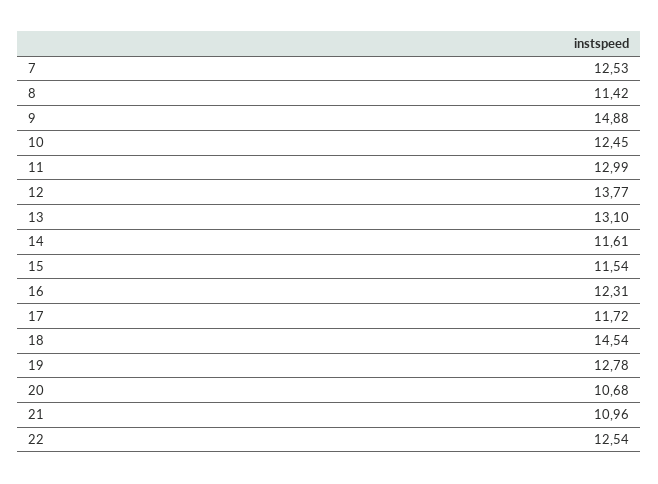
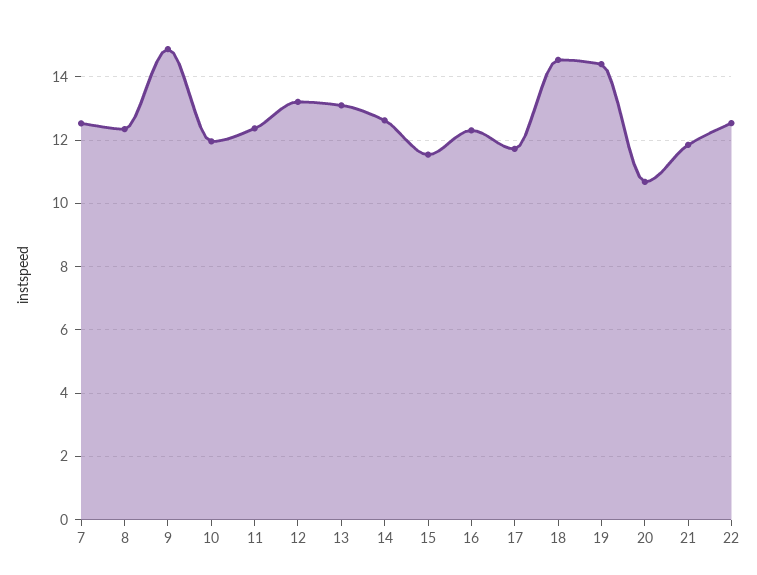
  {
    "7": 12.53,
-   "8": 11.42,
+   "8": 12.4,
    "9": 14.88,
-   "10": 12.45,
+   "10": 12,
-   "11": 12.99,
+   "11": 12.4,
-   "12": 13.77,
+   "12": 13.2,
    "13": 13.1,
-   "14": 11.61,
+   "14": 12.6,
    "15": 11.54,
    "16": 12.31,
    "17": 11.72,
    "18": 14.54,
-   "19": 12.78,
+   "19": 14.4,
    "20": 10.68,
-   "21": 10.96,
+   "21": 11.8,
    "22": 12.54
  }

